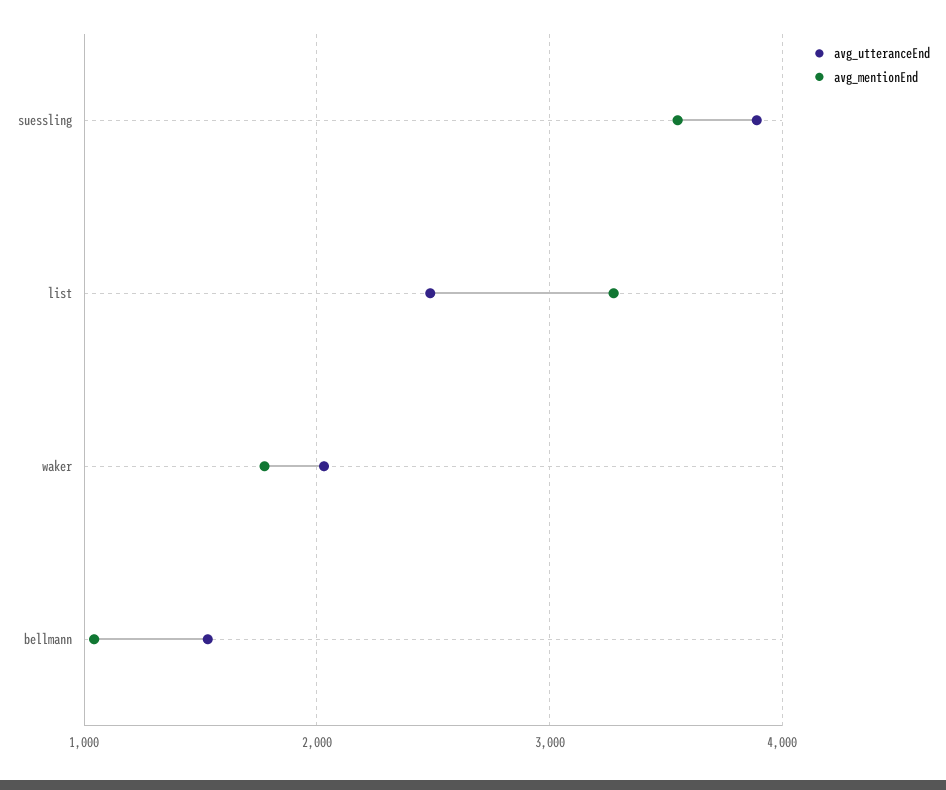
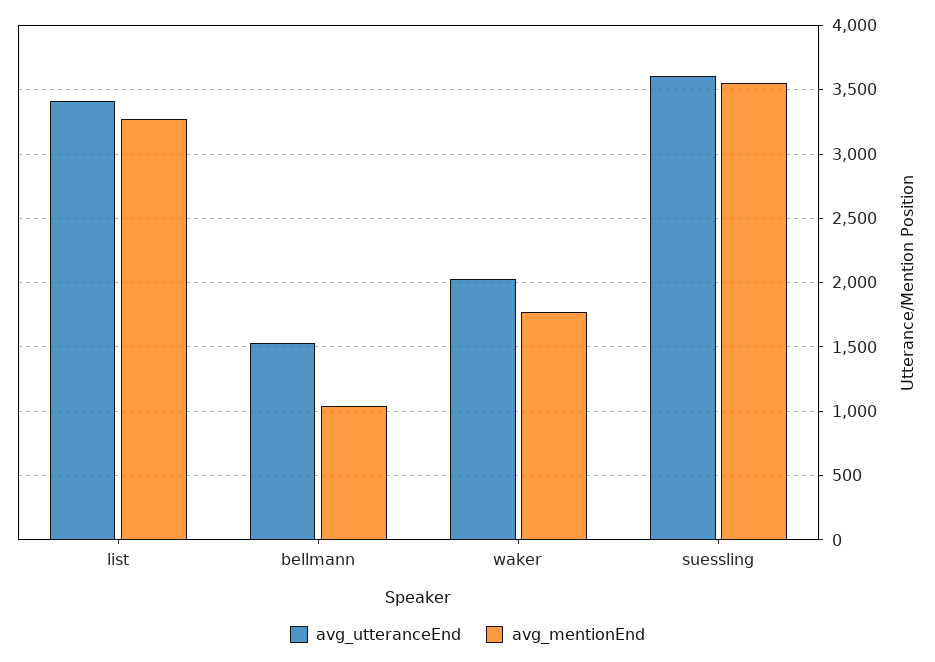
  {
    "avg_utteranceEnd": {
-     "suessling": 3900,
+     "suessling": 3600,
-     "list": 2500,
+     "list": 3400,
      "waker": 2050,
      "bellmann": 1550
    },
    "avg_mentionEnd": {
      "suessling": 3550,
      "list": 3300,
      "waker": 1800,
      "bellmann": 1050
    }
  }

